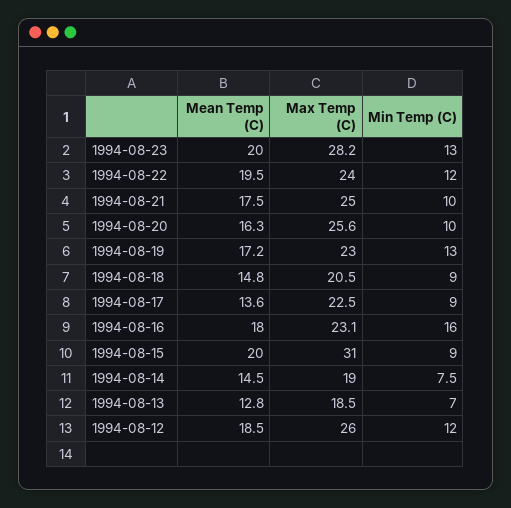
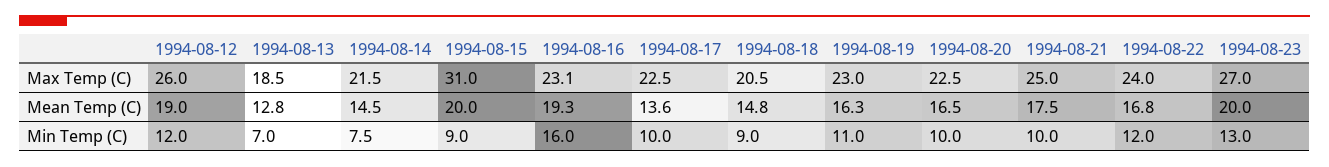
  {
    "Mean Temp (C)": {
      "1994-08-23": 20,
-     "1994-08-22": 19.5,
+     "1994-08-22": 16.8,
      "1994-08-21": 17.5,
-     "1994-08-20": 16.3,
+     "1994-08-20": 16.5,
-     "1994-08-19": 17.2,
+     "1994-08-19": 16.3,
      "1994-08-18": 14.8,
      "1994-08-17": 13.6,
-     "1994-08-16": 18,
+     "1994-08-16": 19.3,
      "1994-08-15": 20,
      "1994-08-14": 14.5,
      "1994-08-13": 12.8,
-     "1994-08-12": 18.5
+     "1994-08-12": 19
    },
    "Max Temp (C)": {
-     "1994-08-23": 28.2,
+     "1994-08-23": 27,
      "1994-08-22": 24,
      "1994-08-21": 25,
-     "1994-08-20": 25.6,
+     "1994-08-20": 22.5,
      "1994-08-19": 23,
      "1994-08-18": 20.5,
      "1994-08-17": 22.5,
      "1994-08-16": 23.1,
      "1994-08-15": 31,
-     "1994-08-14": 19,
+     "1994-08-14": 21.5,
      "1994-08-13": 18.5,
      "1994-08-12": 26
    },
    "Min Temp (C)": {
      "1994-08-23": 13,
      "1994-08-22": 12,
      "1994-08-21": 10,
      "1994-08-20": 10,
-     "1994-08-19": 13,
+     "1994-08-19": 11,
      "1994-08-18": 9,
-     "1994-08-17": 9,
+     "1994-08-17": 10,
      "1994-08-16": 16,
      "1994-08-15": 9,
      "1994-08-14": 7.5,
      "1994-08-13": 7,
      "1994-08-12": 12
    }
  }

